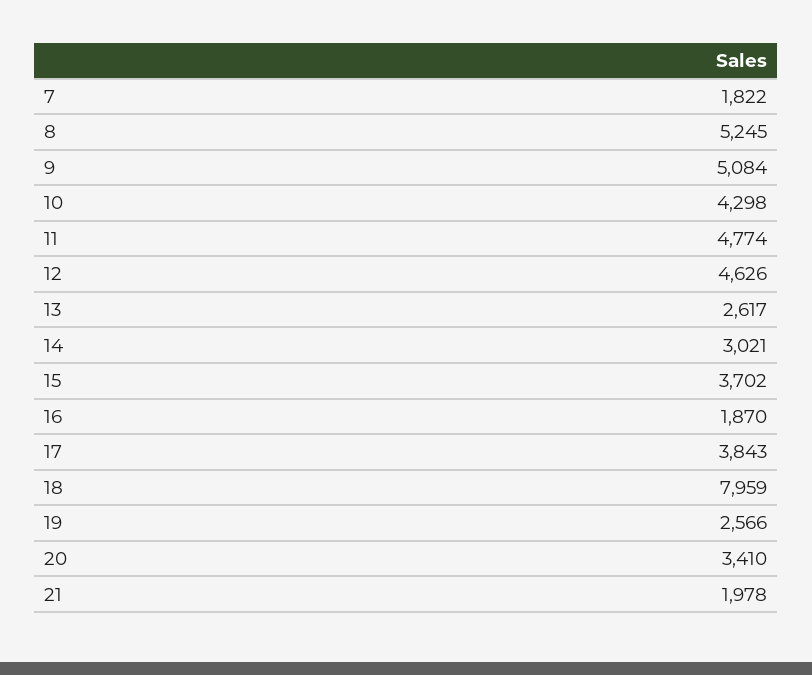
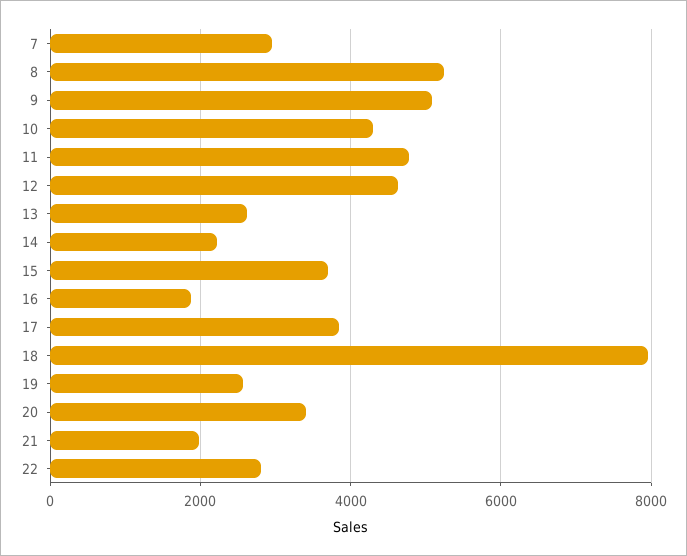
  {
-   "7": 1822,
+   "7": 3000,
    "8": 5245,
    "9": 5084,
    "10": 4298,
    "11": 4774,
    "12": 4626,
    "13": 2617,
-   "14": 3021,
+   "14": 2200,
    "15": 3702,
    "16": 1870,
    "17": 3843,
    "18": 7959,
    "19": 2566,
    "20": 3410,
-   "21": 1978
+   "21": 1978,
+   "22": 2800
  }

